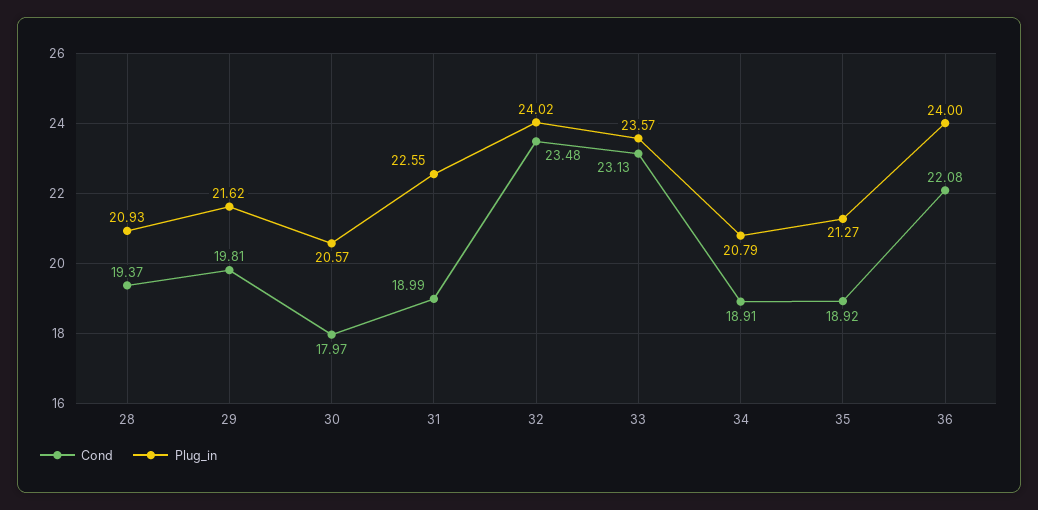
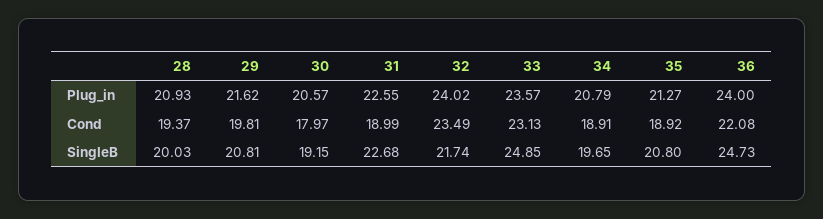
  {
    "Cond": {
      "28": 19.37,
      "29": 19.81,
      "30": 17.97,
      "31": 18.99,
-     "32": 23.48,
+     "32": 23.49,
      "33": 23.13,
      "34": 18.91,
      "35": 18.92,
      "36": 22.08
    },
    "Plug_in": {
      "28": 20.93,
      "29": 21.62,
      "30": 20.57,
      "31": 22.55,
      "32": 24.02,
      "33": 23.57,
      "34": 20.79,
      "35": 21.27,
      "36": 24
-   }
+   },
+   "SingleB": {
+     "28": 20.03,
+     "29": 20.81,
+     "30": 19.15,
+     "31": 22.68,
+     "32": 21.74,
+     "33": 24.85,
+     "34": 19.65,
+     "35": 20.8,
+     "36": 24.73
+   }
  }

